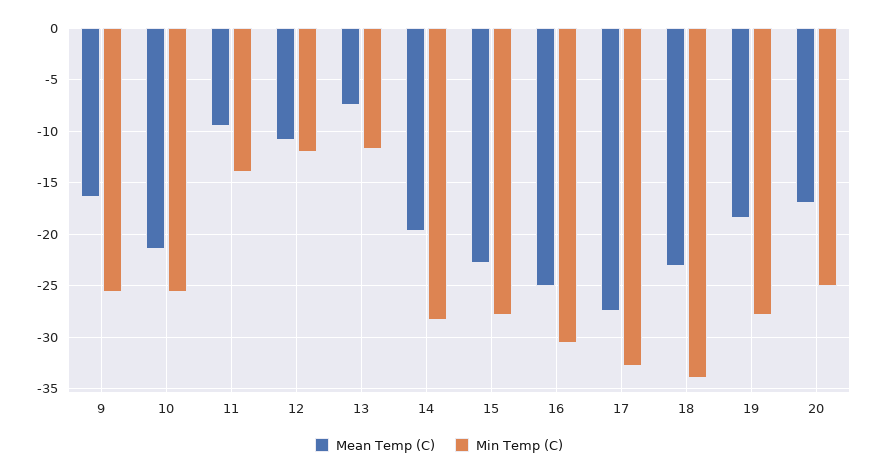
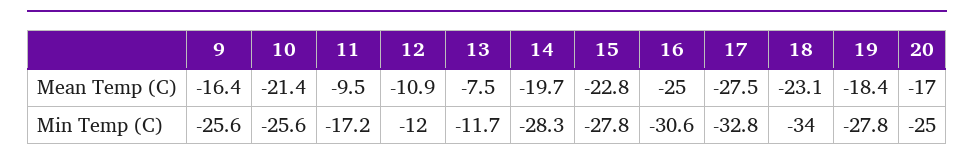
  {
    "Mean Temp (C)": {
      "9": -16.4,
      "10": -21.4,
      "11": -9.5,
      "12": -10.9,
      "13": -7.5,
      "14": -19.7,
      "15": -22.8,
      "16": -25,
      "17": -27.5,
      "18": -23.1,
      "19": -18.4,
      "20": -17
    },
    "Min Temp (C)": {
      "9": -25.6,
      "10": -25.6,
-     "11": -14,
+     "11": -17.2,
      "12": -12,
      "13": -11.7,
      "14": -28.3,
      "15": -27.8,
      "16": -30.6,
      "17": -32.8,
      "18": -34,
      "19": -27.8,
      "20": -25
    }
  }

